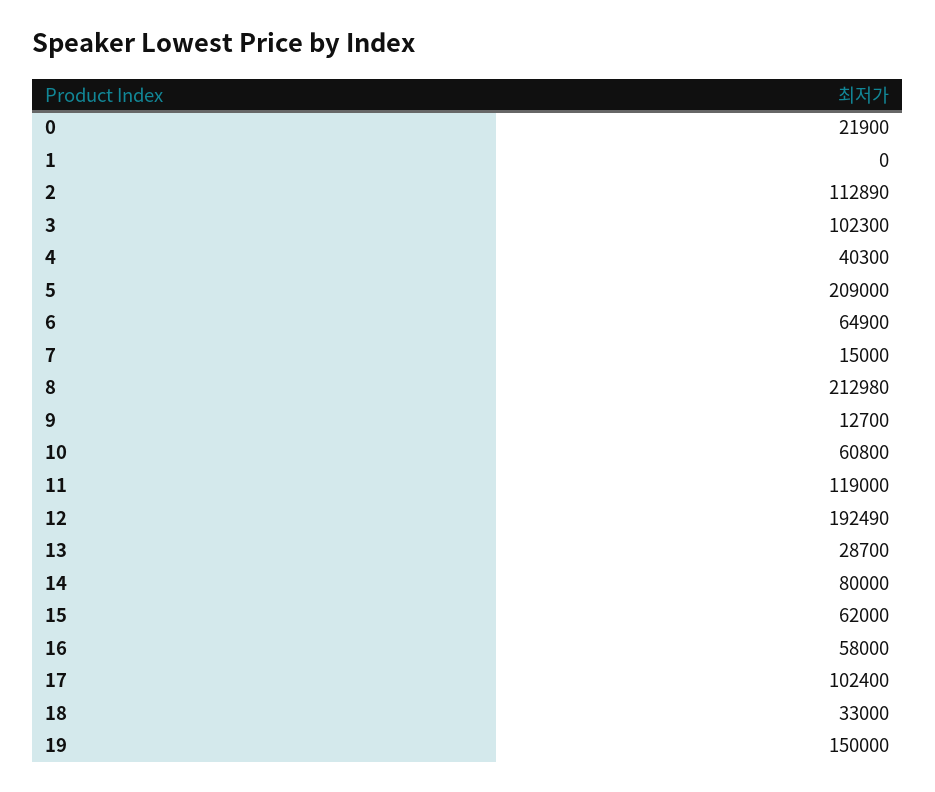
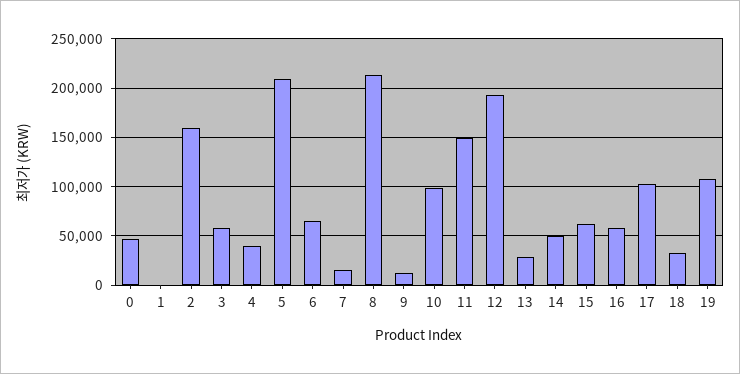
  {
-   "0": 21900,
+   "0": 50000,
    "1": 0,
-   "2": 112890,
+   "2": 160000,
-   "3": 102300,
+   "3": 60000,
    "4": 40300,
    "5": 209000,
    "6": 64900,
    "7": 15000,
    "8": 212980,
    "9": 12700,
-   "10": 60800,
+   "10": 100000,
-   "11": 119000,
+   "11": 150000,
    "12": 192490,
    "13": 28700,
-   "14": 80000,
+   "14": 50000,
    "15": 62000,
    "16": 58000,
    "17": 102400,
    "18": 33000,
-   "19": 150000
+   "19": 110000
  }

